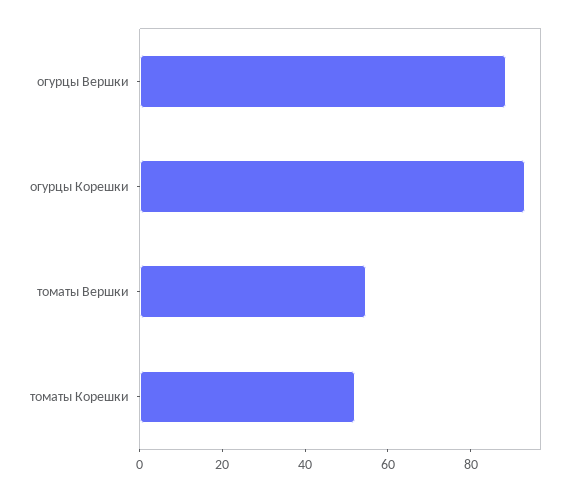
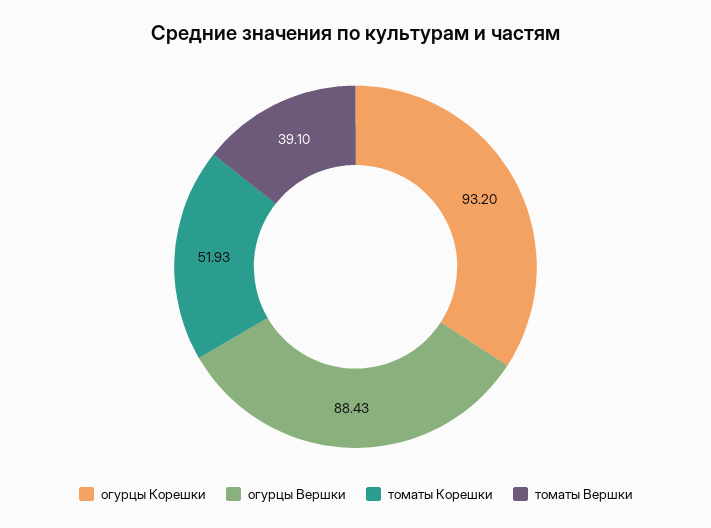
  {
    "огурцы Вершки": 88.43,
    "огурцы Корешки": 93.2,
-   "томаты Вершки": 55,
+   "томаты Вершки": 39.1,
    "томаты Корешки": 51.93
  }

